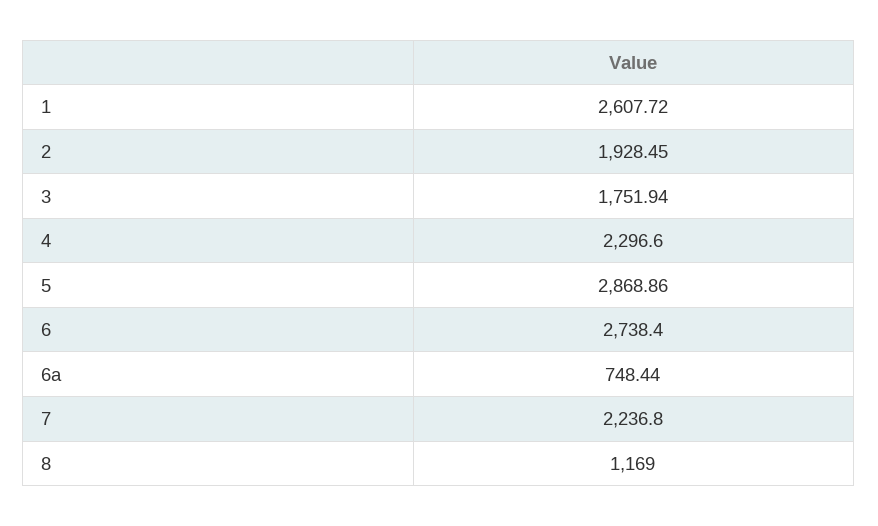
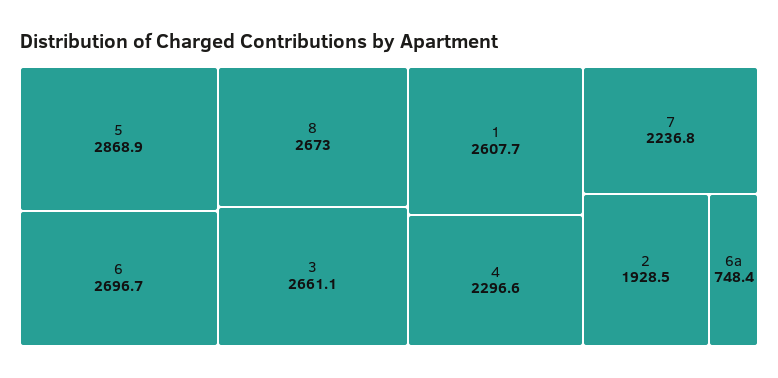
  {
    "1": 2607.72,
    "2": 1928.45,
-   "3": 1751.94,
+   "3": 2661.1,
    "4": 2296.6,
    "5": 2868.86,
-   "6": 2738.4,
+   "6": 2696.7,
    "6а": 748.44,
    "7": 2236.8,
-   "8": 1169
+   "8": 2673
  }

